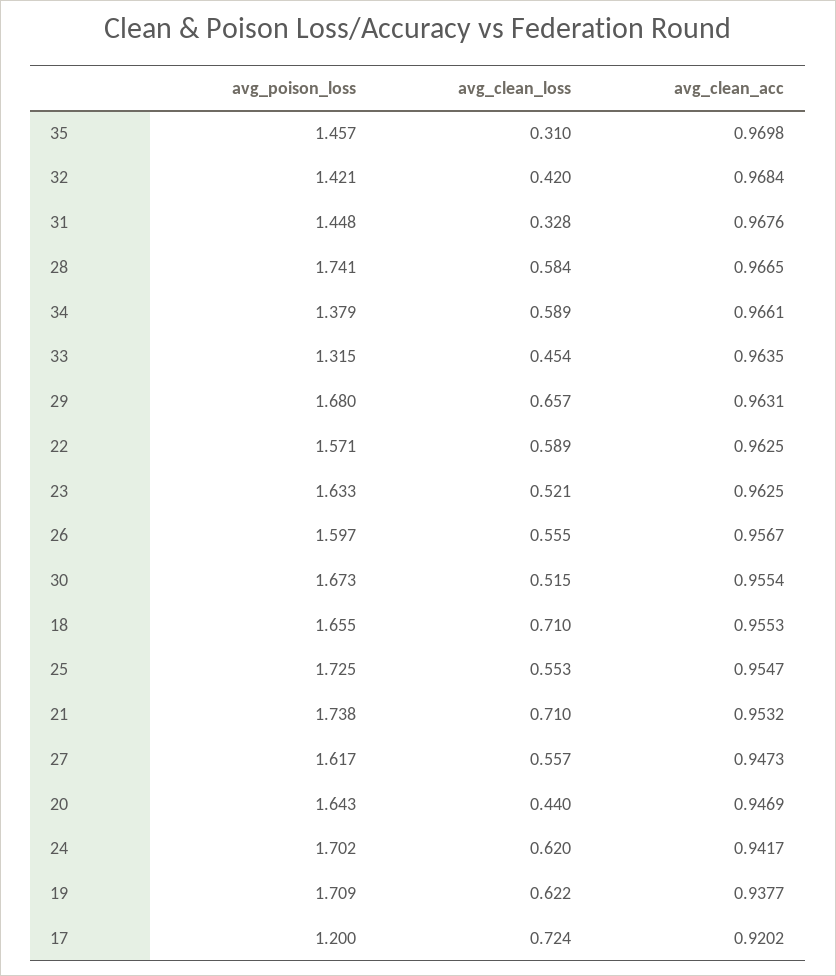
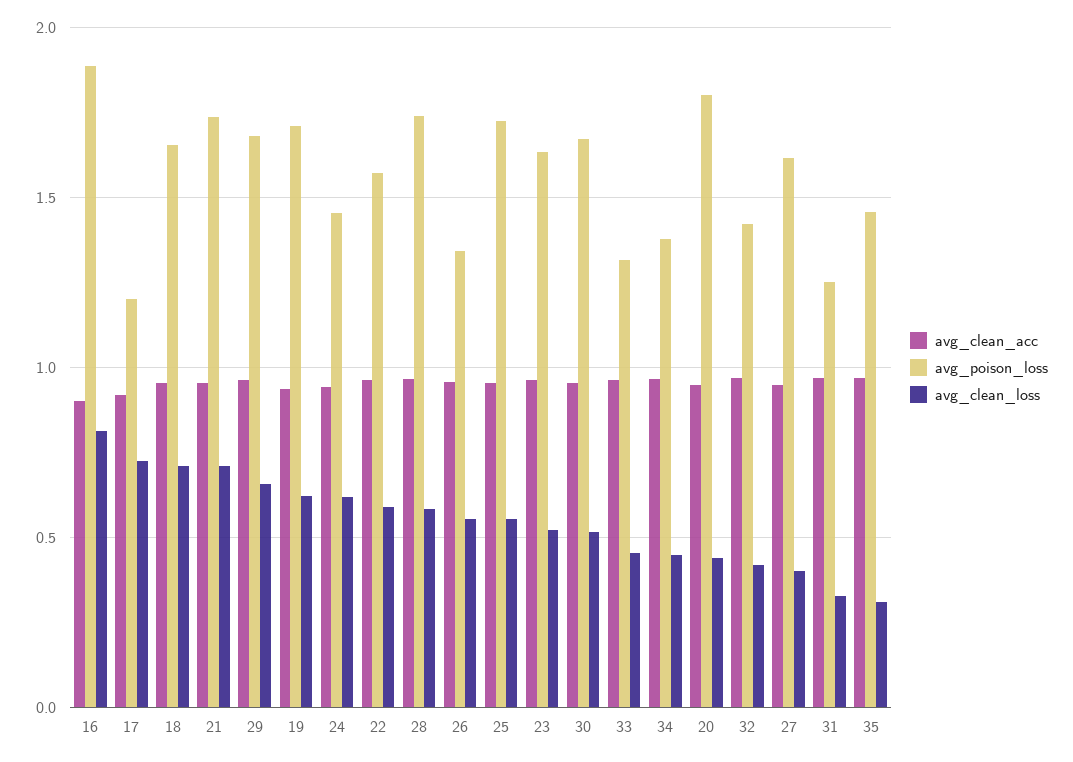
  {
    "avg_poison_loss": {
      "35": 1.457,
      "32": 1.421,
-     "31": 1.448,
+     "31": 1.25,
      "28": 1.741,
      "34": 1.379,
      "33": 1.315,
      "29": 1.68,
      "22": 1.571,
      "23": 1.633,
-     "26": 1.597,
+     "26": 1.35,
      "30": 1.673,
      "18": 1.655,
      "25": 1.725,
      "21": 1.738,
      "27": 1.617,
-     "20": 1.643,
+     "20": 1.8,
-     "24": 1.702,
+     "24": 1.45,
      "19": 1.709,
-     "17": 1.2
+     "17": 1.2,
+     "16": 1.9
    },
    "avg_clean_loss": {
      "35": 0.31,
      "32": 0.42,
      "31": 0.328,
      "28": 0.584,
-     "34": 0.589,
+     "34": 0.45,
      "33": 0.454,
      "29": 0.657,
      "22": 0.589,
      "23": 0.521,
      "26": 0.555,
      "30": 0.515,
      "18": 0.71,
      "25": 0.553,
      "21": 0.71,
-     "27": 0.557,
+     "27": 0.4,
      "20": 0.44,
      "24": 0.62,
      "19": 0.622,
-     "17": 0.724
+     "17": 0.724,
+     "16": 0.8
    },
    "avg_clean_acc": {
      "35": 0.9698,
      "32": 0.9684,
      "31": 0.9676,
      "28": 0.9665,
      "34": 0.9661,
      "33": 0.9635,
      "29": 0.9631,
      "22": 0.9625,
      "23": 0.9625,
      "26": 0.9567,
      "30": 0.9554,
      "18": 0.9553,
      "25": 0.9547,
      "21": 0.9532,
      "27": 0.9473,
      "20": 0.9469,
      "24": 0.9417,
      "19": 0.9377,
-     "17": 0.9202
+     "17": 0.9202,
+     "16": 0.9
    }
  }

